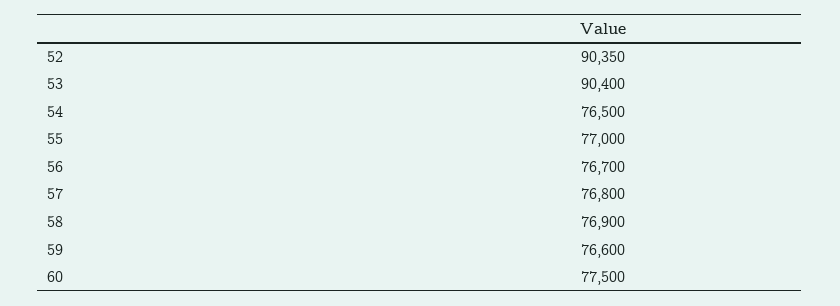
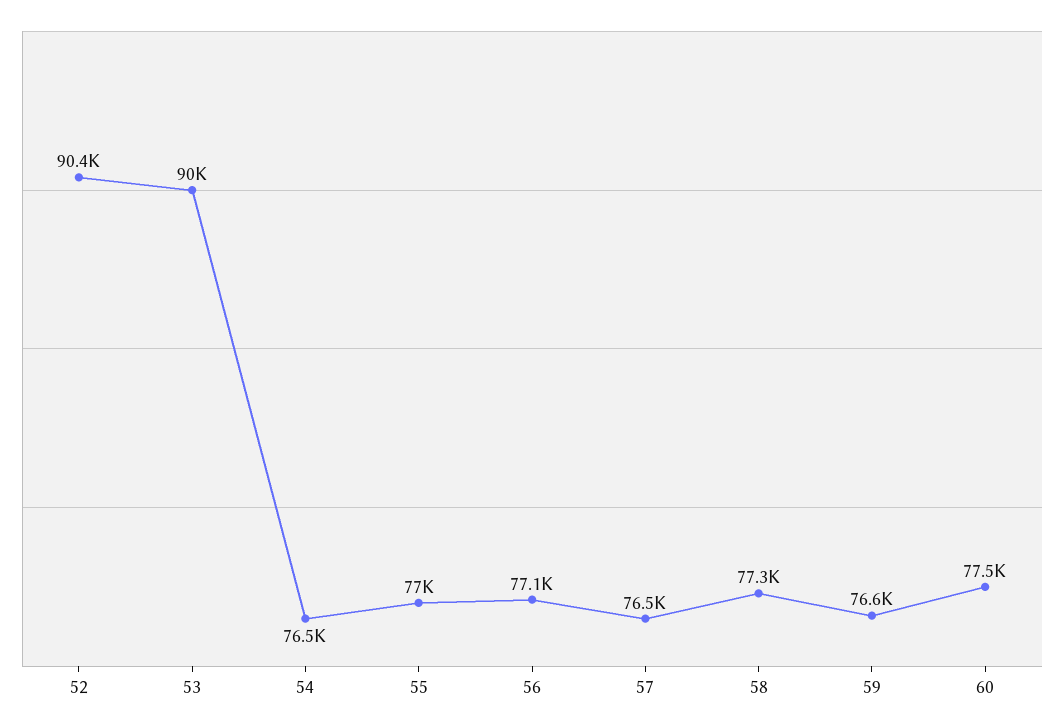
  {
    "52": 90350,
-   "53": 90400,
+   "53": 90000,
    "54": 76500,
    "55": 77000,
-   "56": 76700,
+   "56": 77100,
-   "57": 76800,
+   "57": 76500,
-   "58": 76900,
+   "58": 77300,
    "59": 76600,
    "60": 77500
  }

